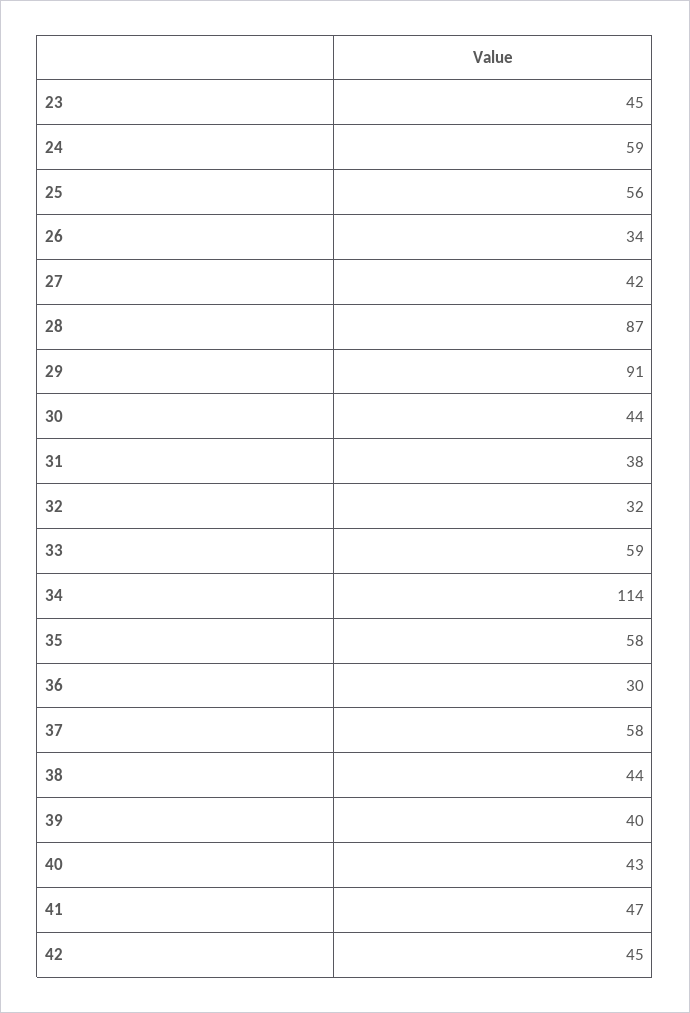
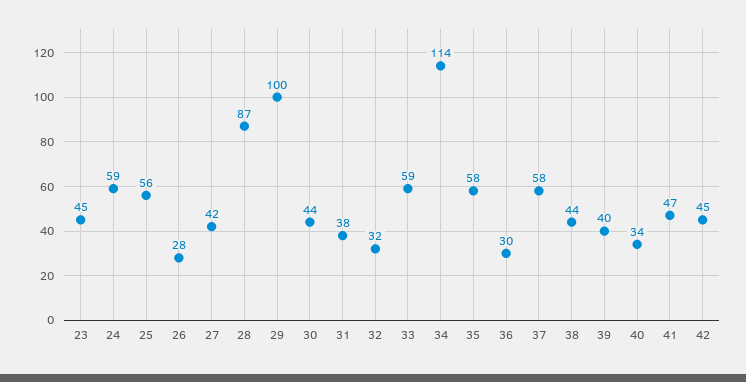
  {
    "23": 45,
    "24": 59,
    "25": 56,
-   "26": 34,
+   "26": 28,
    "27": 42,
    "28": 87,
-   "29": 91,
+   "29": 100,
    "30": 44,
    "31": 38,
    "32": 32,
    "33": 59,
    "34": 114,
    "35": 58,
    "36": 30,
    "37": 58,
    "38": 44,
    "39": 40,
-   "40": 43,
+   "40": 34,
    "41": 47,
    "42": 45
  }

